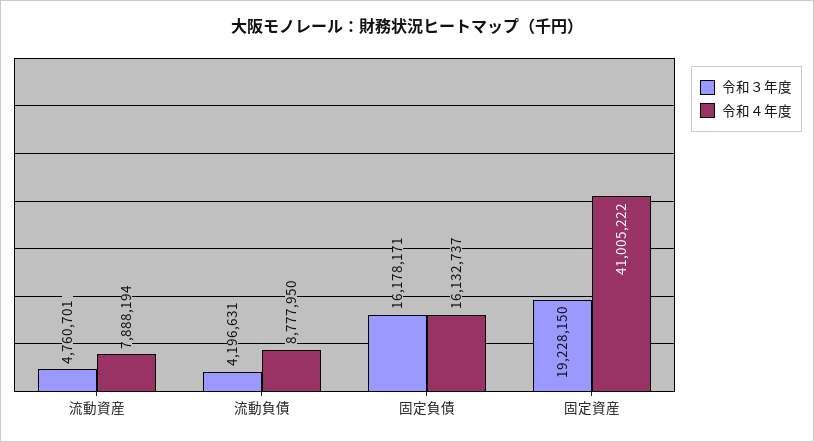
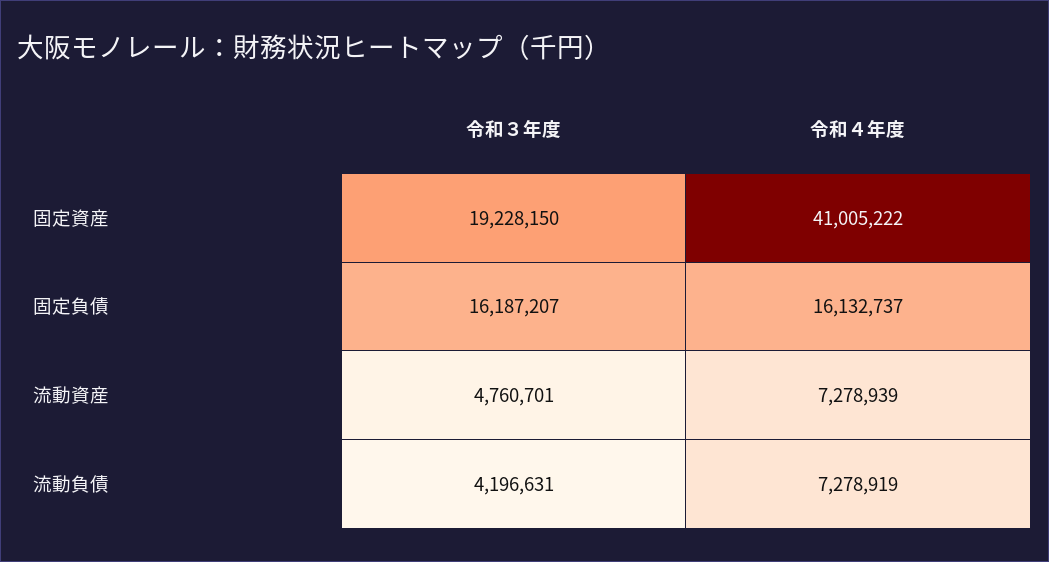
  {
    "令和３年度": {
      "流動資産": 4760701,
      "流動負債": 4196631,
-     "固定負債": 16178171,
+     "固定負債": 16187207,
      "固定資産": 19228150
    },
    "令和４年度": {
-     "流動資産": 7888194,
+     "流動資産": 7278939,
-     "流動負債": 8777950,
+     "流動負債": 7278919,
      "固定負債": 16132737,
      "固定資産": 41005222
    }
  }

